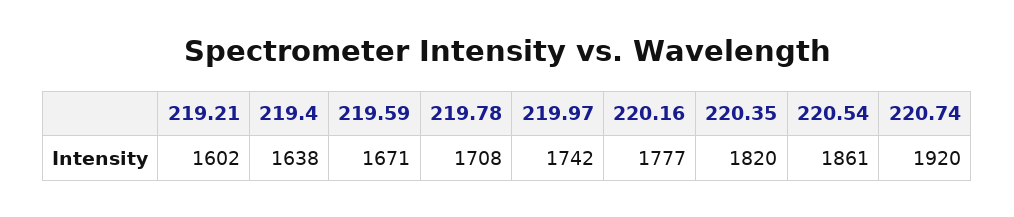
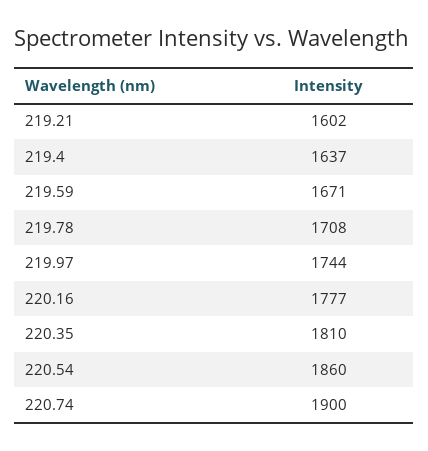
  {
    "219.21": 1602,
-   "219.4": 1638,
+   "219.4": 1637,
    "219.59": 1671,
    "219.78": 1708,
-   "219.97": 1742,
+   "219.97": 1744,
    "220.16": 1777,
-   "220.35": 1820,
+   "220.35": 1810,
-   "220.54": 1861,
+   "220.54": 1860,
-   "220.74": 1920
+   "220.74": 1900
  }

